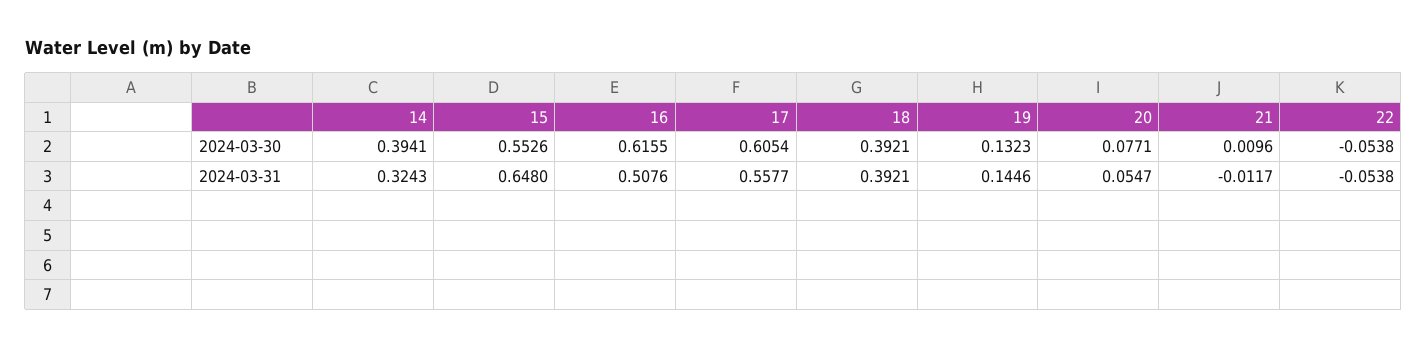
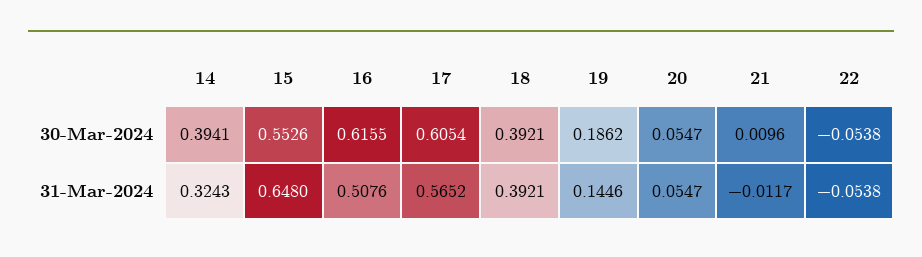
  {
    "14": {
      "2024-03-30": 0.3941,
      "2024-03-31": 0.3243
    },
    "15": {
      "2024-03-30": 0.5526,
      "2024-03-31": 0.648
    },
    "16": {
      "2024-03-30": 0.6155,
      "2024-03-31": 0.5076
    },
    "17": {
      "2024-03-30": 0.6054,
-     "2024-03-31": 0.5577
+     "2024-03-31": 0.5652
    },
    "18": {
      "2024-03-30": 0.3921,
      "2024-03-31": 0.3921
    },
    "19": {
-     "2024-03-30": 0.1323,
+     "2024-03-30": 0.1862,
      "2024-03-31": 0.1446
    },
    "20": {
-     "2024-03-30": 0.0771,
+     "2024-03-30": 0.0547,
      "2024-03-31": 0.0547
    },
    "21": {
      "2024-03-30": 0.0096,
      "2024-03-31": -0.0117
    },
    "22": {
      "2024-03-30": -0.0538,
      "2024-03-31": -0.0538
    }
  }

